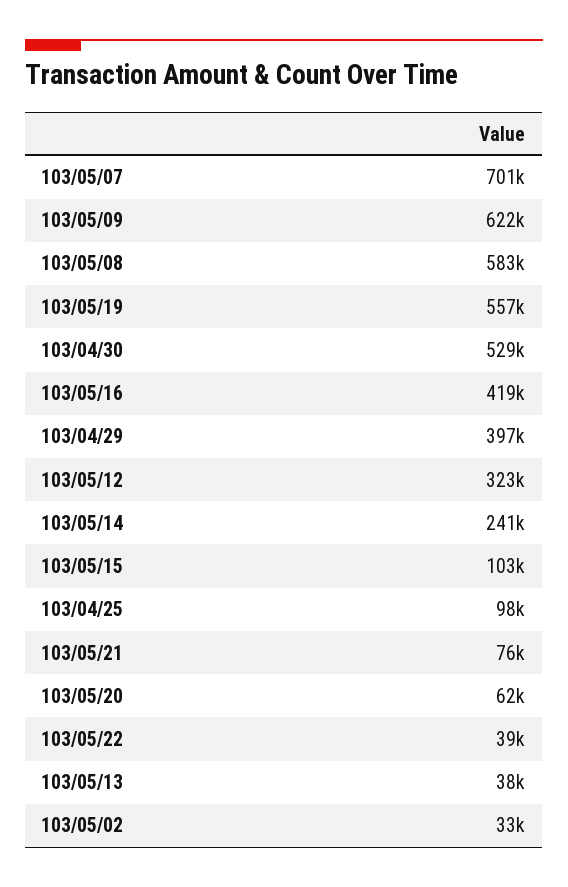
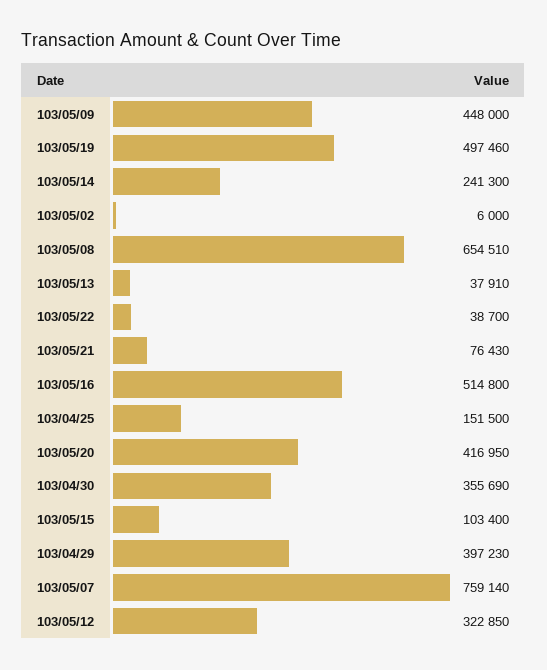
  {
-   "103/05/07": 701000,
+   "103/05/07": 759140,
-   "103/05/09": 622000,
+   "103/05/09": 448000,
-   "103/05/08": 583000,
+   "103/05/08": 654510,
-   "103/05/19": 557000,
+   "103/05/19": 497460,
-   "103/04/30": 529000,
+   "103/04/30": 355690,
-   "103/05/16": 419000,
+   "103/05/16": 514800,
    "103/04/29": 397230,
    "103/05/12": 322850,
    "103/05/14": 241300,
    "103/05/15": 103400,
-   "103/04/25": 98000,
+   "103/04/25": 151500,
    "103/05/21": 76430,
-   "103/05/20": 62000,
+   "103/05/20": 416950,
    "103/05/22": 38700,
    "103/05/13": 37910,
-   "103/05/02": 33000
+   "103/05/02": 6000
  }

